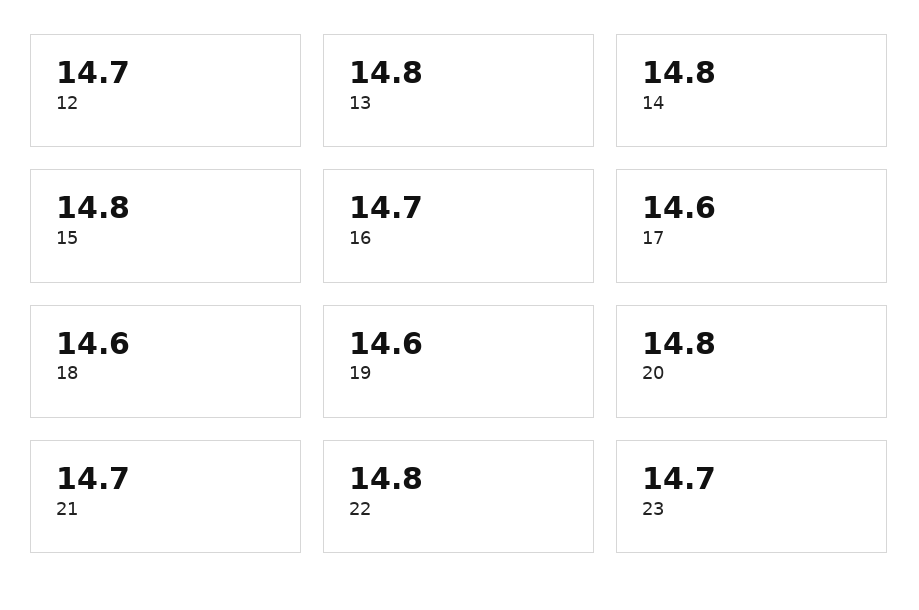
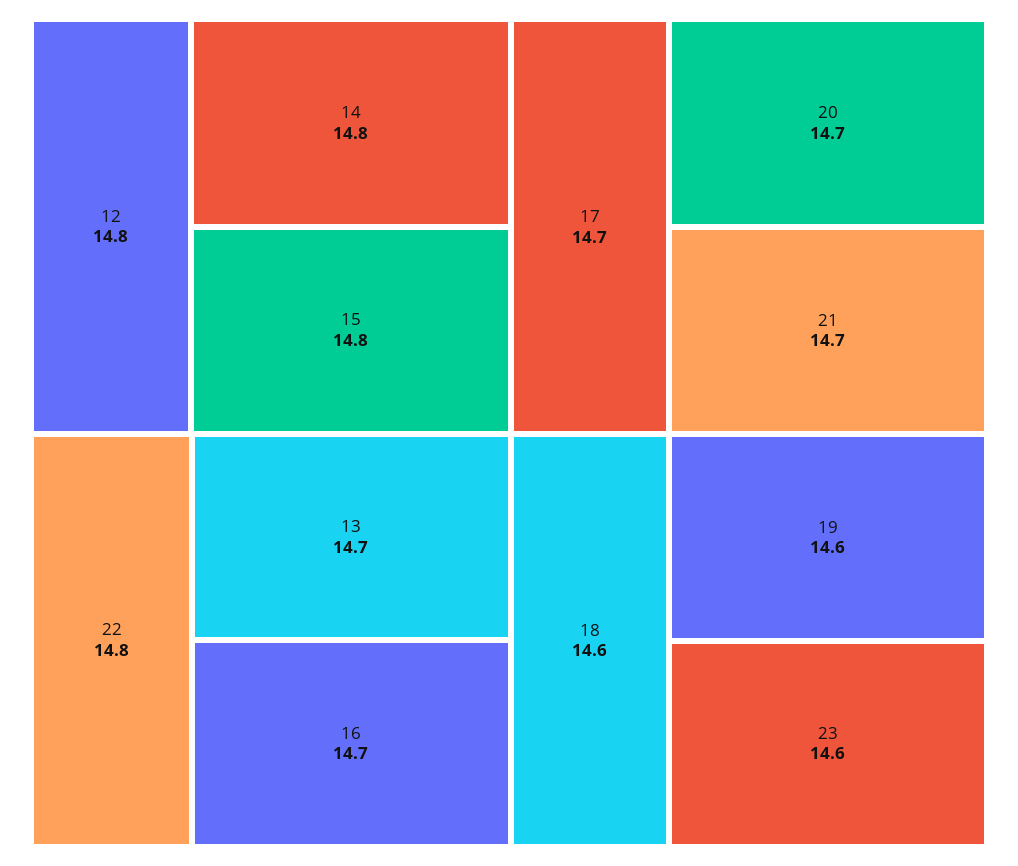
  {
-   "12": 14.7,
+   "12": 14.8,
-   "13": 14.8,
+   "13": 14.7,
    "14": 14.8,
    "15": 14.8,
    "16": 14.7,
-   "17": 14.6,
+   "17": 14.7,
    "18": 14.6,
    "19": 14.6,
-   "20": 14.8,
+   "20": 14.7,
    "21": 14.7,
    "22": 14.8,
-   "23": 14.7
+   "23": 14.6
  }

